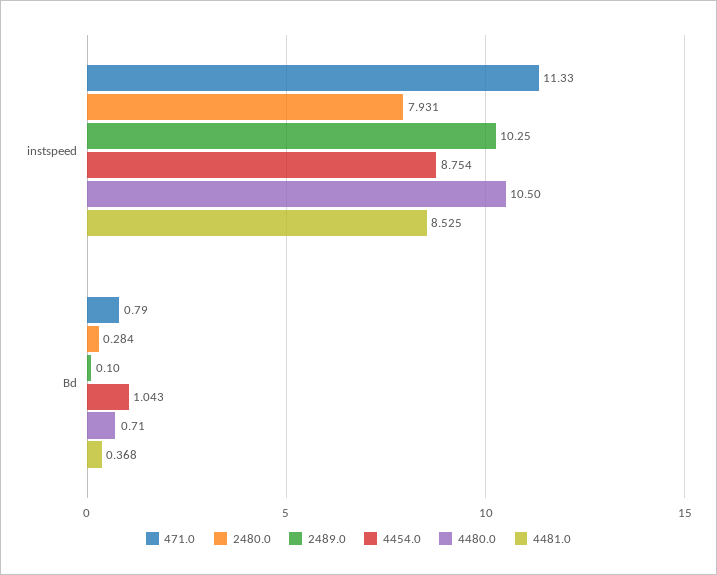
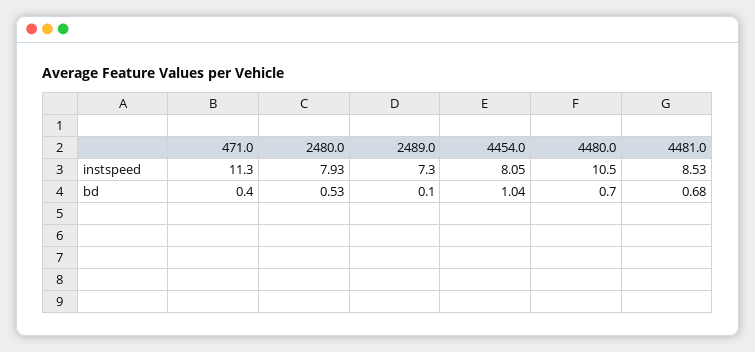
  {
    "471.0": {
      "instspeed": 11.33,
-     "Bd": 0.79
+     "Bd": 0.4
    },
    "2480.0": {
      "instspeed": 7.931,
-     "Bd": 0.284
+     "Bd": 0.53
    },
    "2489.0": {
-     "instspeed": 10.25,
+     "instspeed": 7.3,
      "Bd": 0.1
    },
    "4454.0": {
-     "instspeed": 8.754,
+     "instspeed": 8.05,
      "Bd": 1.043
    },
    "4480.0": {
      "instspeed": 10.5,
      "Bd": 0.71
    },
    "4481.0": {
      "instspeed": 8.525,
-     "Bd": 0.368
+     "Bd": 0.68
    }
  }

